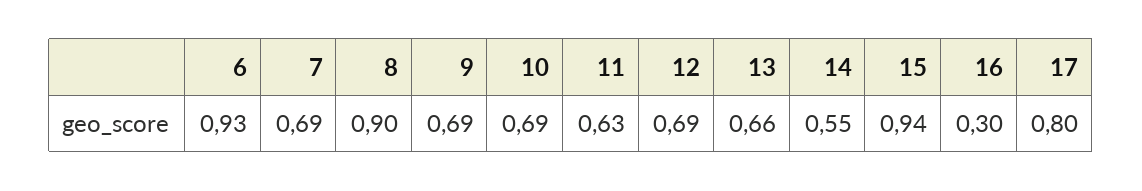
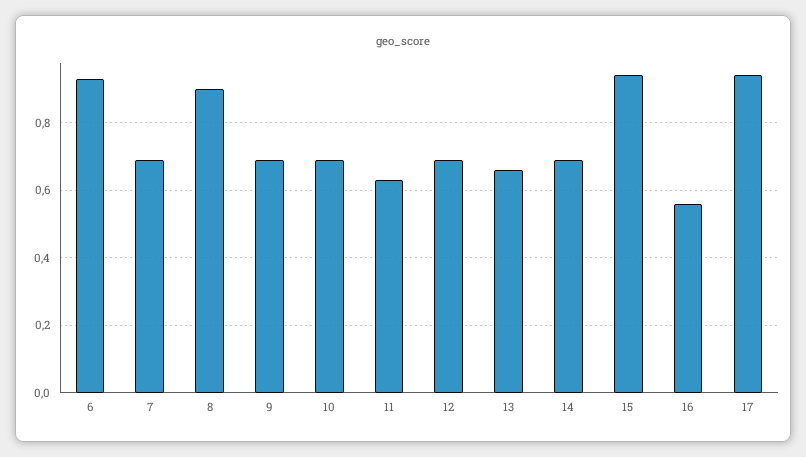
  {
    "6": 0.93,
    "7": 0.69,
    "8": 0.9,
    "9": 0.69,
    "10": 0.69,
    "11": 0.63,
    "12": 0.69,
    "13": 0.66,
-   "14": 0.55,
+   "14": 0.7,
    "15": 0.94,
-   "16": 0.3,
+   "16": 0.55,
-   "17": 0.8
+   "17": 0.95
  }

